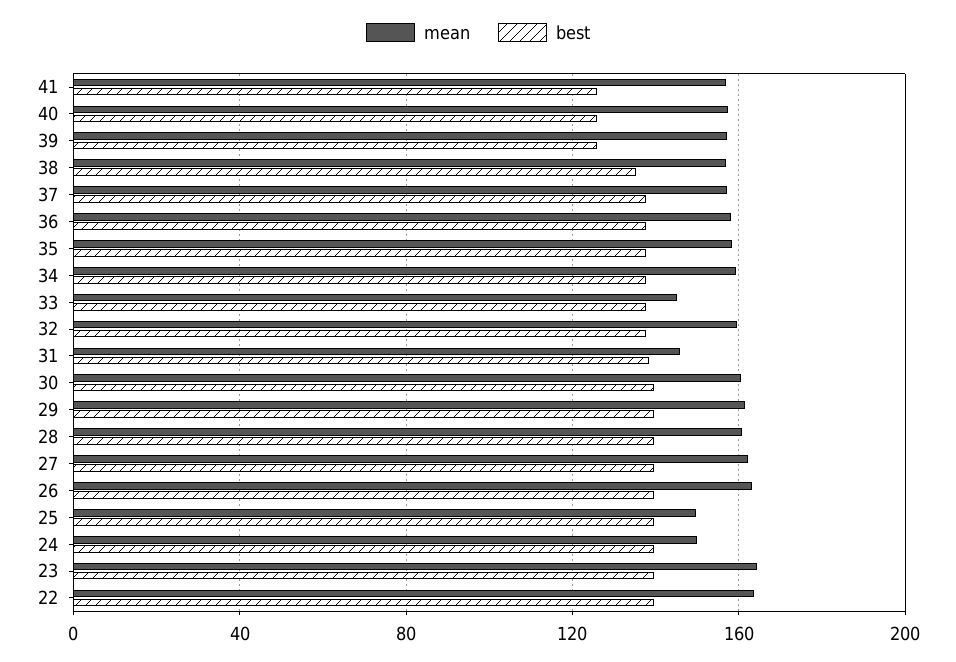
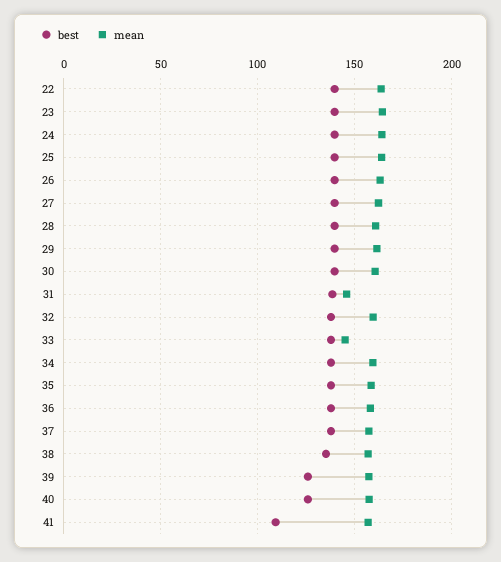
  {
    "mean": {
      "41": 155,
      "40": 160,
      "39": 155,
      "38": 155,
      "37": 155,
      "36": 160,
      "35": 160,
      "34": 160,
      "33": 145,
      "32": 160,
      "31": 145,
      "30": 160,
      "29": 160,
      "28": 160,
      "27": 160,
      "26": 165,
-     "25": 150,
+     "25": 165,
-     "24": 150,
+     "24": 165,
      "23": 165,
      "22": 165
    },
    "best": {
-     "41": 125,
+     "41": 110,
      "40": 125,
      "39": 125,
      "38": 135,
      "37": 140,
      "36": 140,
      "35": 140,
      "34": 140,
      "33": 140,
      "32": 140,
      "31": 140,
      "30": 140,
      "29": 140,
      "28": 140,
      "27": 140,
      "26": 140,
      "25": 140,
      "24": 140,
      "23": 140,
      "22": 140
    }
  }

